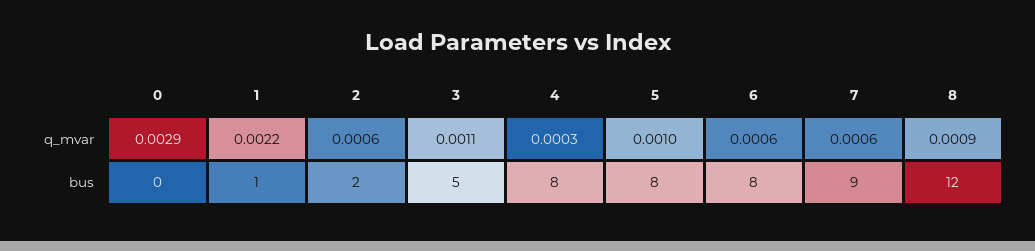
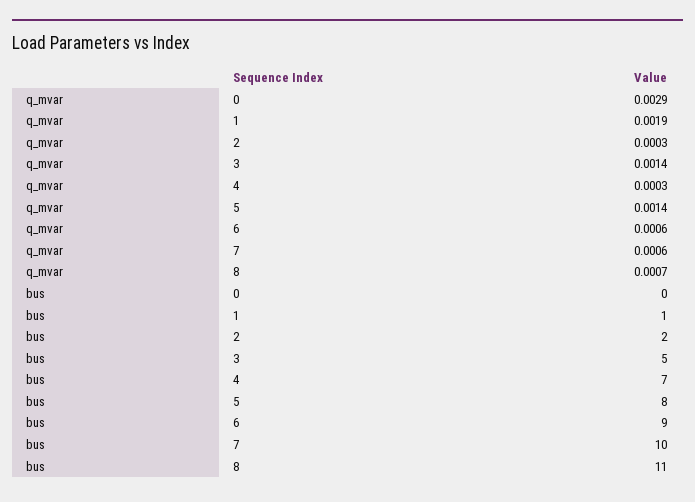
  {
    "0": {
      "q_mvar": 0.0029,
      "bus": 0
    },
    "1": {
-     "q_mvar": 0.0022,
+     "q_mvar": 0.0019,
      "bus": 1
    },
    "2": {
-     "q_mvar": 0.0006,
+     "q_mvar": 0.0003,
      "bus": 2
    },
    "3": {
-     "q_mvar": 0.0011,
+     "q_mvar": 0.0014,
      "bus": 5
    },
    "4": {
      "q_mvar": 0.0003,
-     "bus": 8
+     "bus": 7
    },
    "5": {
-     "q_mvar": 0.001,
+     "q_mvar": 0.0014,
      "bus": 8
    },
    "6": {
      "q_mvar": 0.0006,
-     "bus": 8
+     "bus": 9
    },
    "7": {
      "q_mvar": 0.0006,
-     "bus": 9
+     "bus": 10
    },
    "8": {
-     "q_mvar": 0.0009,
+     "q_mvar": 0.0007,
-     "bus": 12
+     "bus": 11
    }
  }

